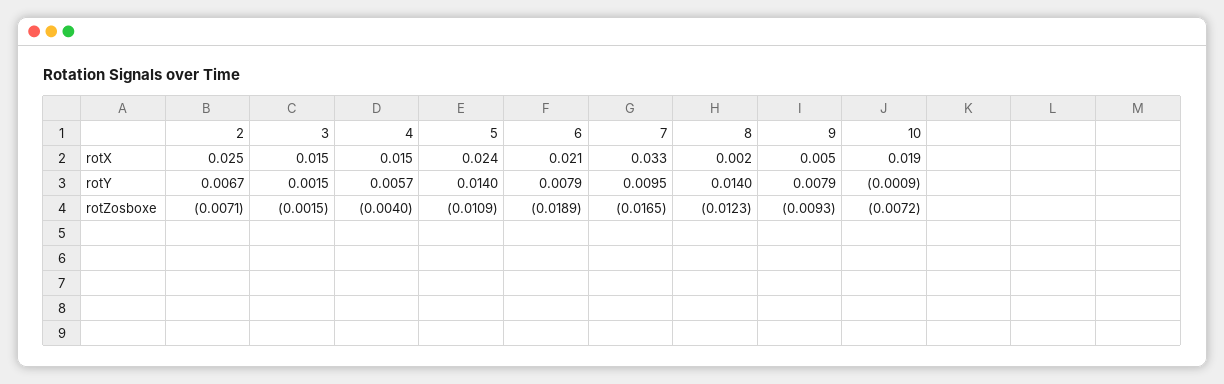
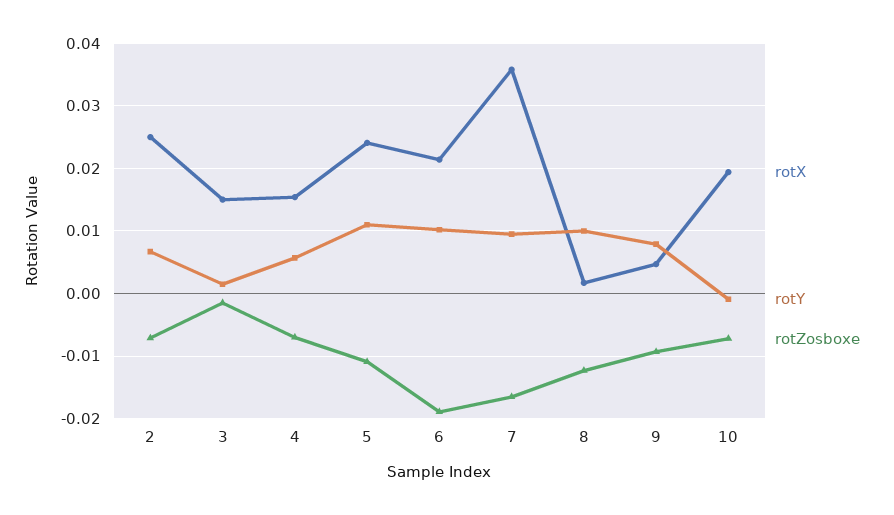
  {
    "rotX": {
      "2": 0.025,
      "3": 0.015,
      "4": 0.015,
      "5": 0.024,
      "6": 0.021,
-     "7": 0.033,
+     "7": 0.036,
      "8": 0.002,
      "9": 0.005,
      "10": 0.019
    },
    "rotY": {
      "2": 0.0067,
      "3": 0.0015,
      "4": 0.0057,
-     "5": 0.014,
+     "5": 0.011,
-     "6": 0.0079,
+     "6": 0.01,
      "7": 0.0095,
-     "8": 0.014,
+     "8": 0.01,
      "9": 0.0079,
      "10": -0.0009
    },
    "rotZosboxe": {
      "2": -0.0071,
      "3": -0.0015,
-     "4": -0.004,
+     "4": -0.007,
      "5": -0.0109,
      "6": -0.0189,
      "7": -0.0165,
      "8": -0.0123,
      "9": -0.0093,
      "10": -0.0072
    }
  }

